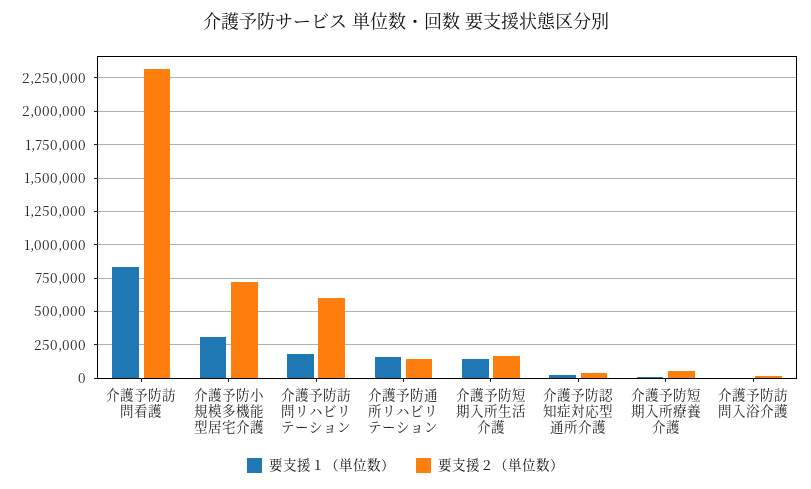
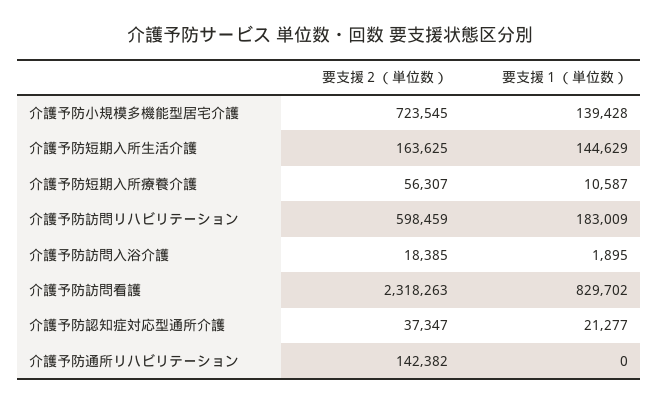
  {
    "要支援１（単位数）": {
      "介護予防訪問看護": 829702,
-     "介護予防小規模多機能型居宅介護": 300000,
+     "介護予防小規模多機能型居宅介護": 139428,
      "介護予防訪問リハビリテーション": 183009,
-     "介護予防通所リハビリテーション": 150000,
+     "介護予防通所リハビリテーション": 0,
      "介護予防短期入所生活介護": 144629,
      "介護予防認知症対応型通所介護": 21277,
      "介護予防短期入所療養介護": 10587,
      "介護予防訪問入浴介護": 1895
    },
    "要支援２（単位数）": {
      "介護予防訪問看護": 2318263,
      "介護予防小規模多機能型居宅介護": 723545,
      "介護予防訪問リハビリテーション": 598459,
      "介護予防通所リハビリテーション": 142382,
      "介護予防短期入所生活介護": 163625,
      "介護予防認知症対応型通所介護": 37347,
      "介護予防短期入所療養介護": 56307,
      "介護予防訪問入浴介護": 18385
    }
  }

